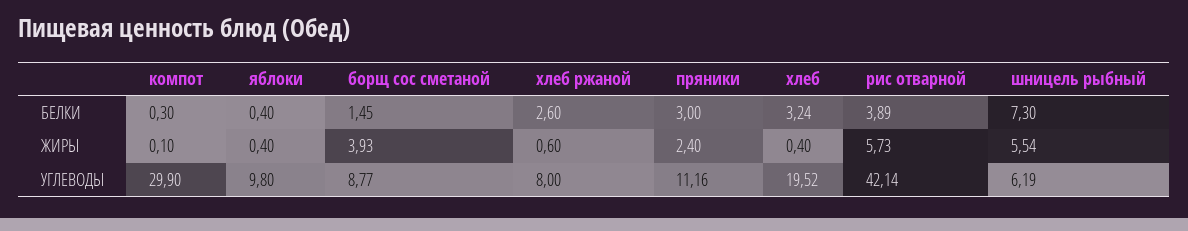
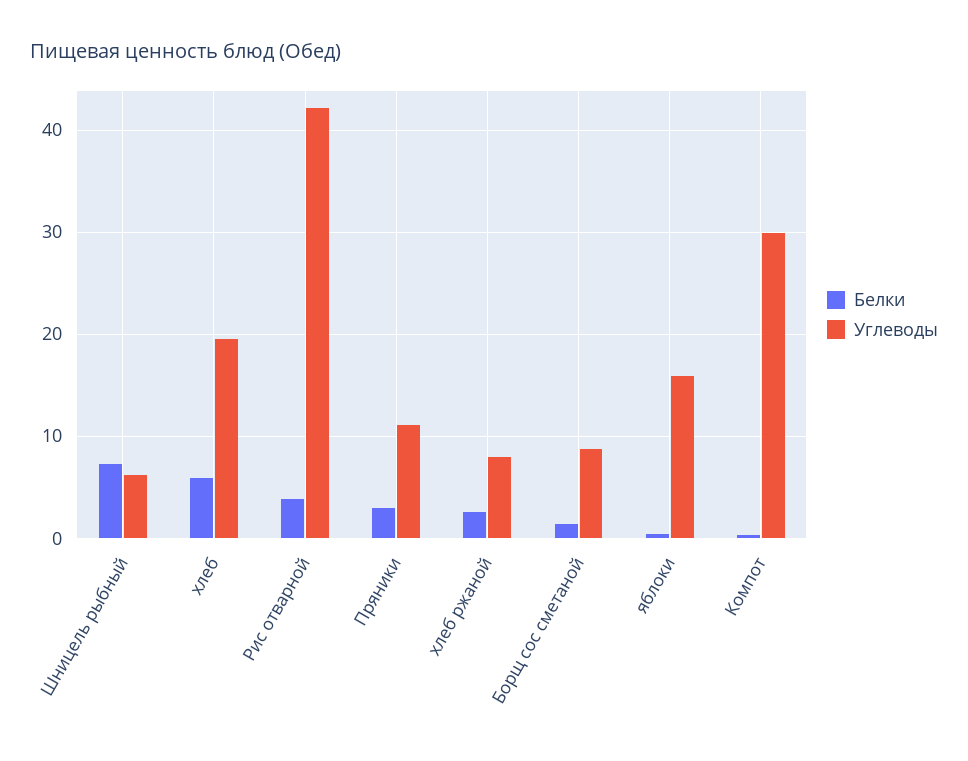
  {
    "БЕЛКИ": {
      "компот": 0.3,
      "яблоки": 0.4,
      "борщ сос сметаной": 1.45,
      "хлеб ржаной": 2.6,
      "пряники": 3,
-     "хлеб": 3.24,
+     "хлеб": 6,
      "рис отварной": 3.89,
      "шницель рыбный": 7.3
    },
-   "ЖИРЫ": {
-     "компот": 0.1,
-     "яблоки": 0.4,
-     "борщ сос сметаной": 3.93,
-     "хлеб ржаной": 0.6,
-     "пряники": 2.4,
-     "хлеб": 0.4,
-     "рис отварной": 5.73,
-     "шницель рыбный": 5.54
-   },
    "УГЛЕВОДЫ": {
      "компот": 29.9,
-     "яблоки": 9.8,
+     "яблоки": 16,
      "борщ сос сметаной": 8.77,
      "хлеб ржаной": 8,
      "пряники": 11.16,
      "хлеб": 19.52,
      "рис отварной": 42.14,
      "шницель рыбный": 6.19
    }
  }

